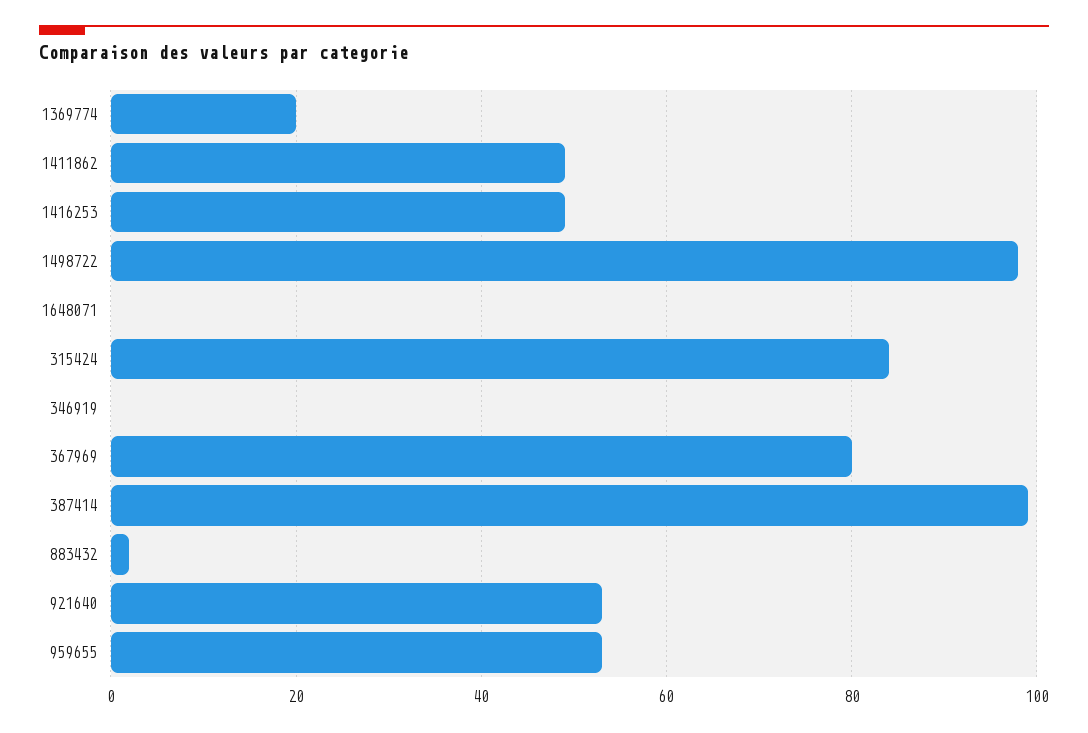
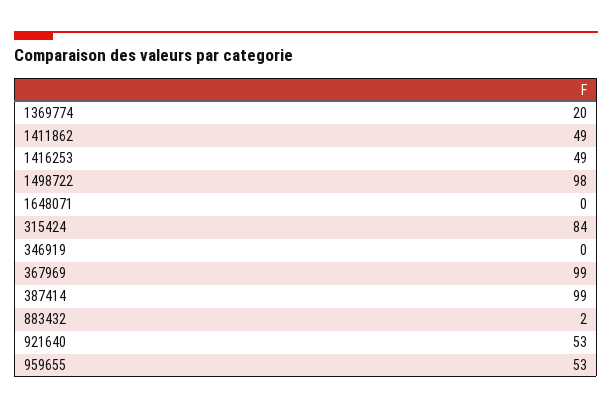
  {
    "1369774": 20,
    "1411862": 49,
    "1416253": 49,
    "1498722": 98,
    "1648071": 0,
    "315424": 84,
    "346919": 0,
-   "367969": 80,
+   "367969": 99,
    "387414": 99,
    "883432": 2,
    "921640": 53,
    "959655": 53
  }

